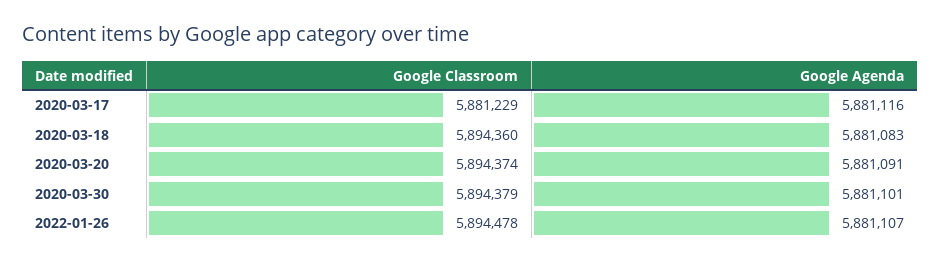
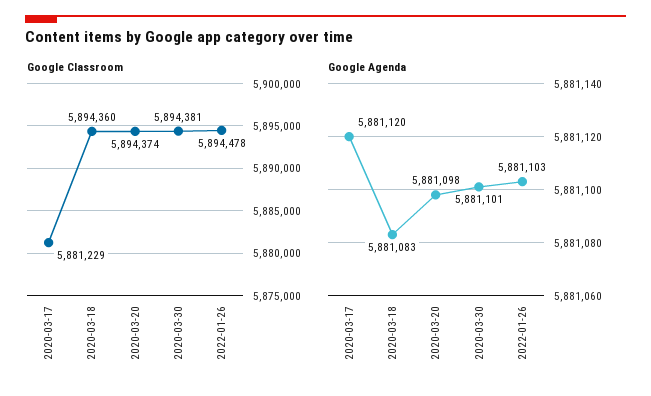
  {
    "Google Classroom": {
      "2020-03-17": 5881229,
      "2020-03-18": 5894360,
      "2020-03-20": 5894374,
-     "2020-03-30": 5894379,
+     "2020-03-30": 5894381,
      "2022-01-26": 5894478
    },
    "Google Agenda": {
-     "2020-03-17": 5881116,
+     "2020-03-17": 5881120,
      "2020-03-18": 5881083,
-     "2020-03-20": 5881091,
+     "2020-03-20": 5881098,
      "2020-03-30": 5881101,
-     "2022-01-26": 5881107
+     "2022-01-26": 5881103
    }
  }

